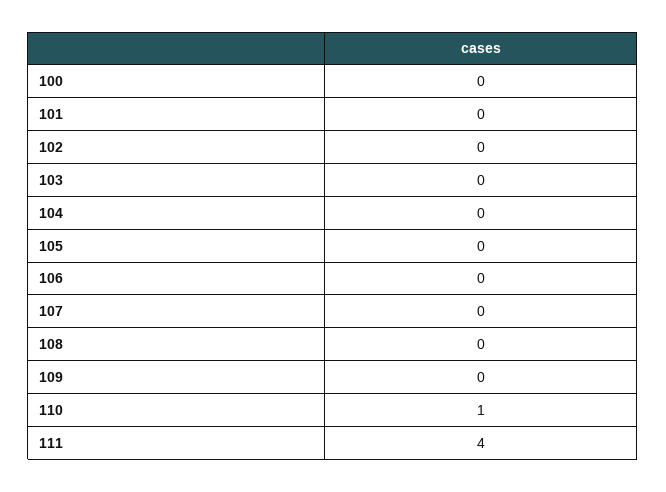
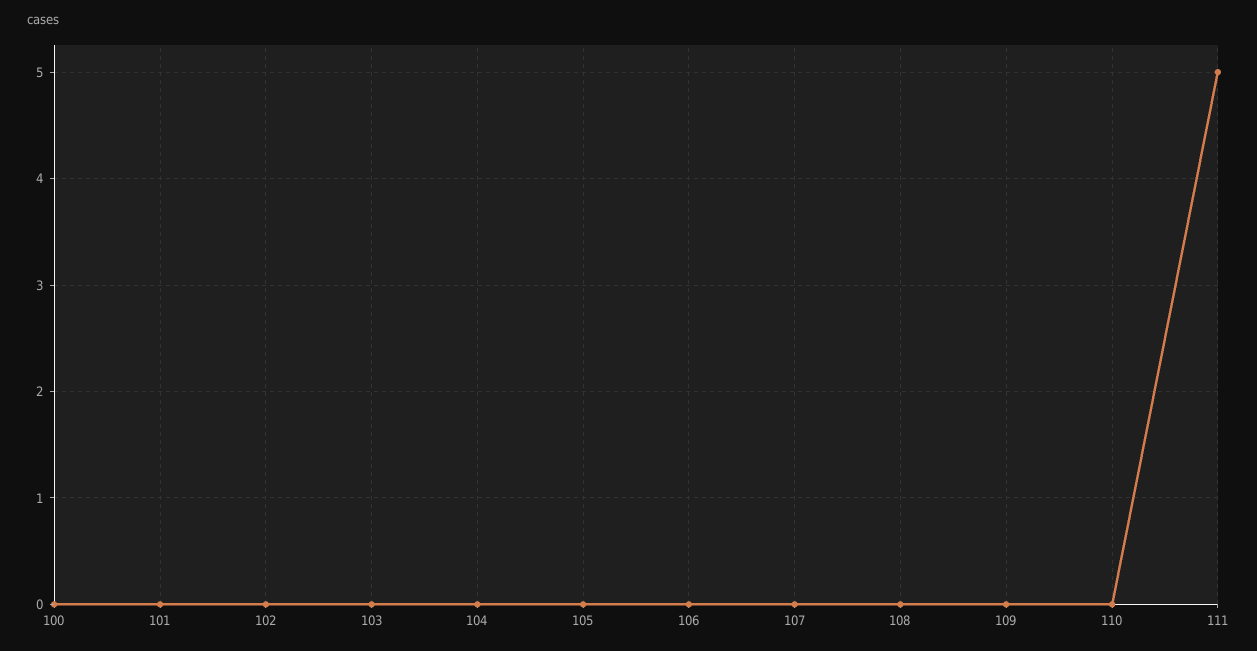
  {
    "100": 0,
    "101": 0,
    "102": 0,
    "103": 0,
    "104": 0,
    "105": 0,
    "106": 0,
    "107": 0,
    "108": 0,
    "109": 0,
-   "110": 1,
+   "110": 0,
-   "111": 4
+   "111": 5
  }

